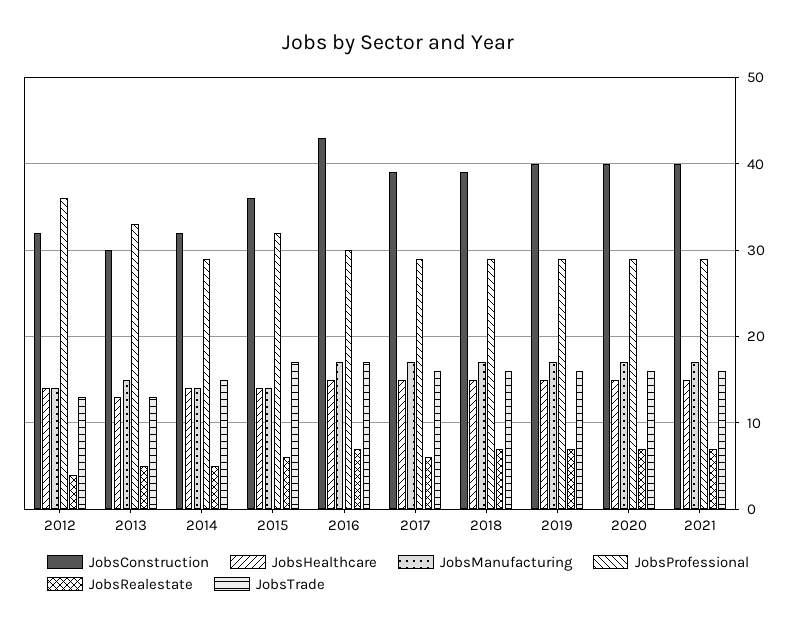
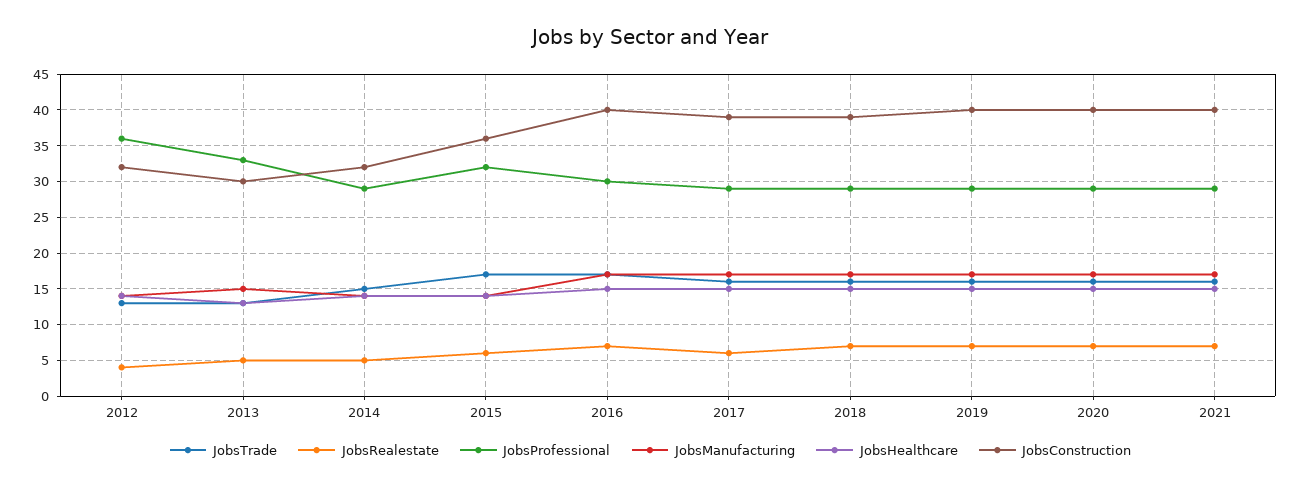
  {
    "JobsConstruction": {
      "2012": 32,
      "2013": 30,
      "2014": 32,
      "2015": 36,
-     "2016": 43,
+     "2016": 40,
      "2017": 39,
      "2018": 39,
      "2019": 40,
      "2020": 40,
      "2021": 40
    },
    "JobsHealthcare": {
      "2012": 14,
      "2013": 13,
      "2014": 14,
      "2015": 14,
      "2016": 15,
      "2017": 15,
      "2018": 15,
      "2019": 15,
      "2020": 15,
      "2021": 15
    },
    "JobsManufacturing": {
      "2012": 14,
      "2013": 15,
      "2014": 14,
      "2015": 14,
      "2016": 17,
      "2017": 17,
      "2018": 17,
      "2019": 17,
      "2020": 17,
      "2021": 17
    },
    "JobsProfessional": {
      "2012": 36,
      "2013": 33,
      "2014": 29,
      "2015": 32,
      "2016": 30,
      "2017": 29,
      "2018": 29,
      "2019": 29,
      "2020": 29,
      "2021": 29
    },
    "JobsRealestate": {
      "2012": 4,
      "2013": 5,
      "2014": 5,
      "2015": 6,
      "2016": 7,
      "2017": 6,
      "2018": 7,
      "2019": 7,
      "2020": 7,
      "2021": 7
    },
    "JobsTrade": {
      "2012": 13,
      "2013": 13,
      "2014": 15,
      "2015": 17,
      "2016": 17,
      "2017": 16,
      "2018": 16,
      "2019": 16,
      "2020": 16,
      "2021": 16
    }
  }

